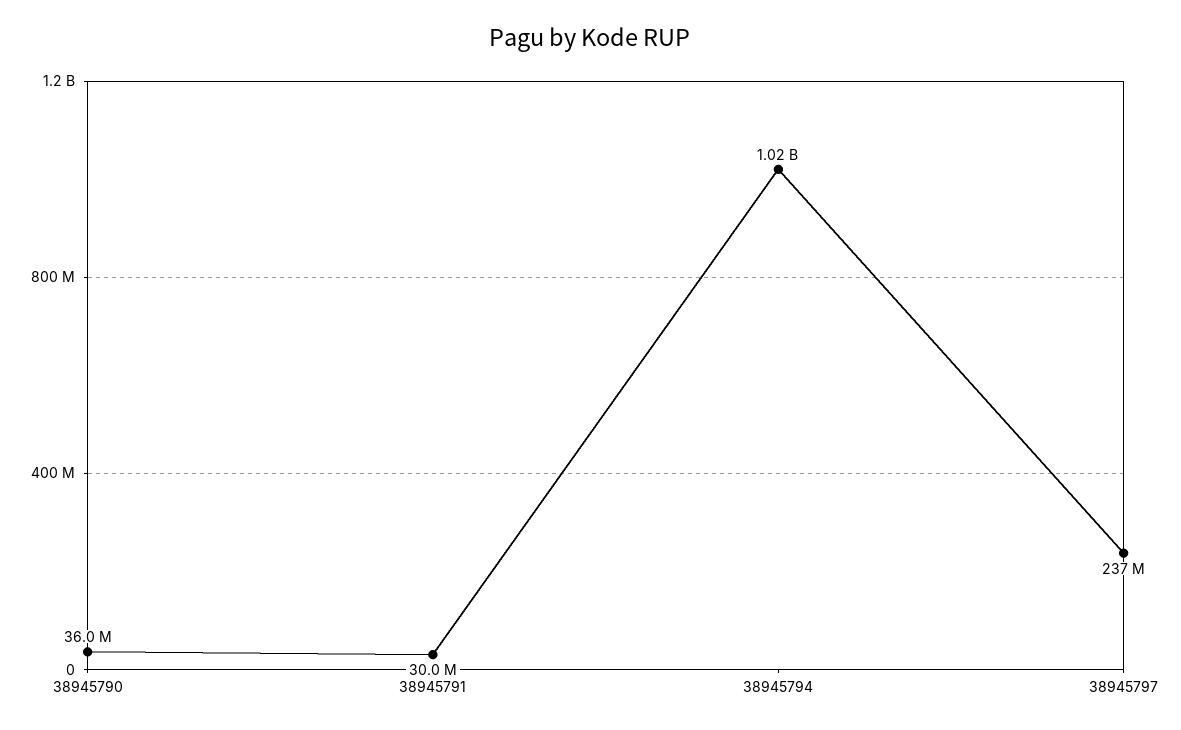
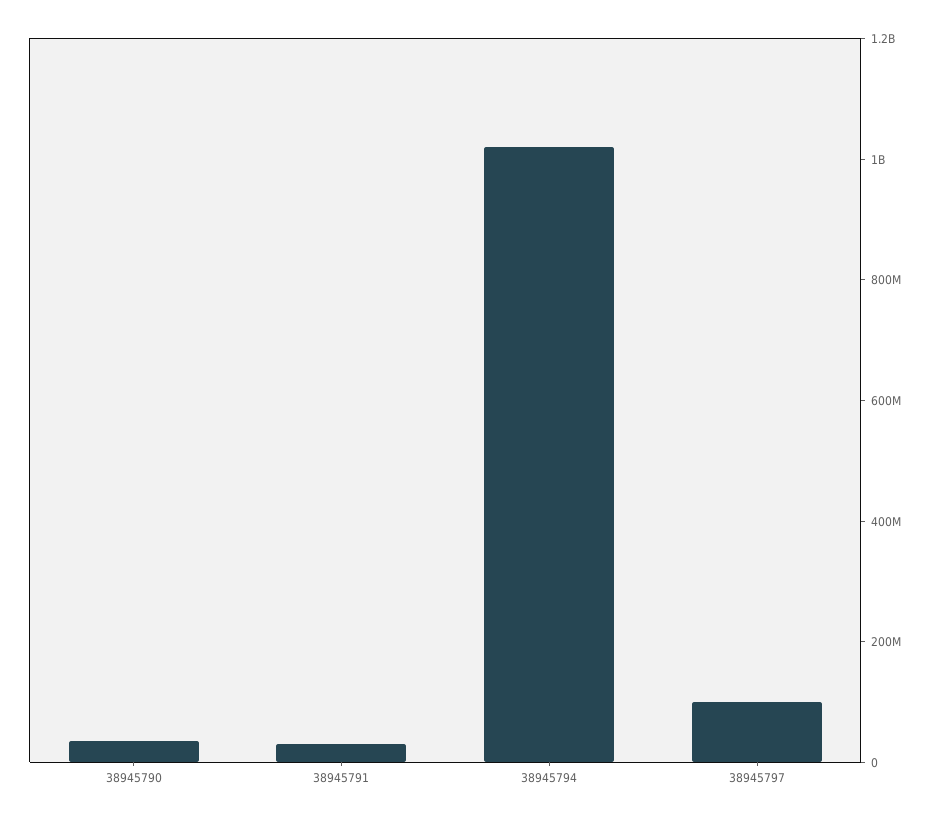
  {
    "38945790": 36000000,
    "38945791": 30000000,
    "38945794": 1020000000,
-   "38945797": 237000000
+   "38945797": 100000000
  }

